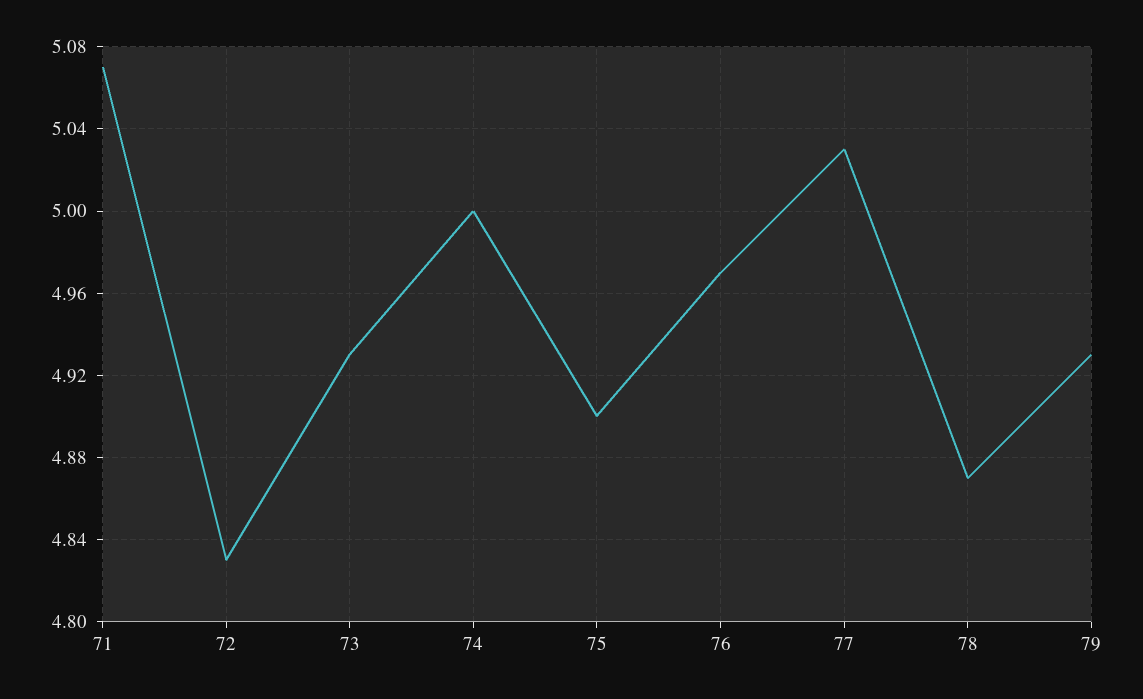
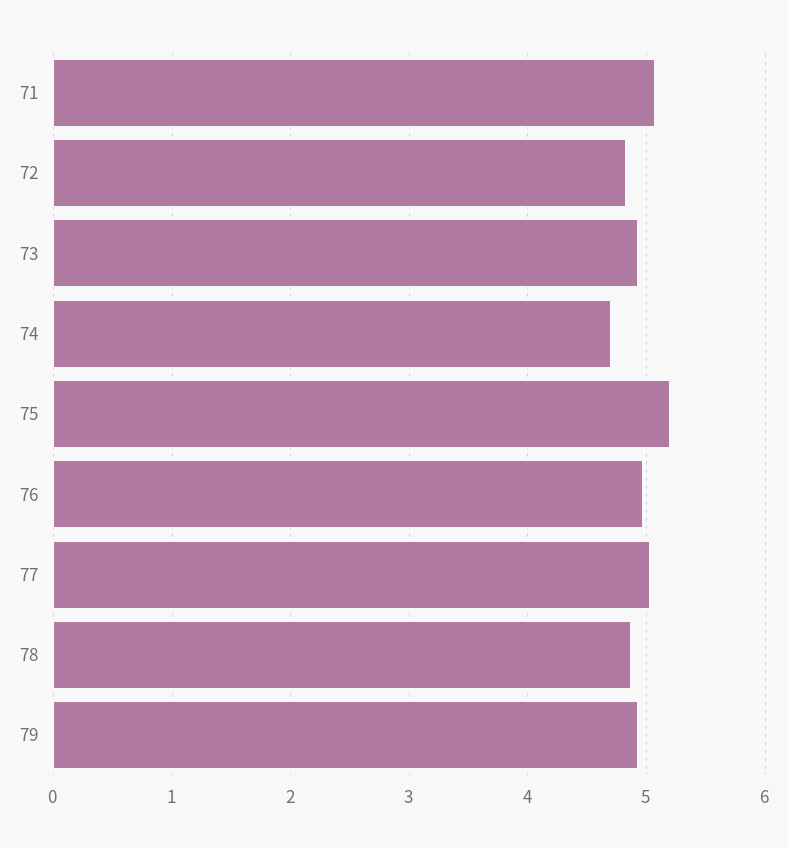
  {
    "71": 5.07,
    "72": 4.83,
    "73": 4.93,
-   "74": 5,
+   "74": 4.7,
-   "75": 4.9,
+   "75": 5.2,
    "76": 4.97,
    "77": 5.03,
    "78": 4.87,
    "79": 4.93
  }

